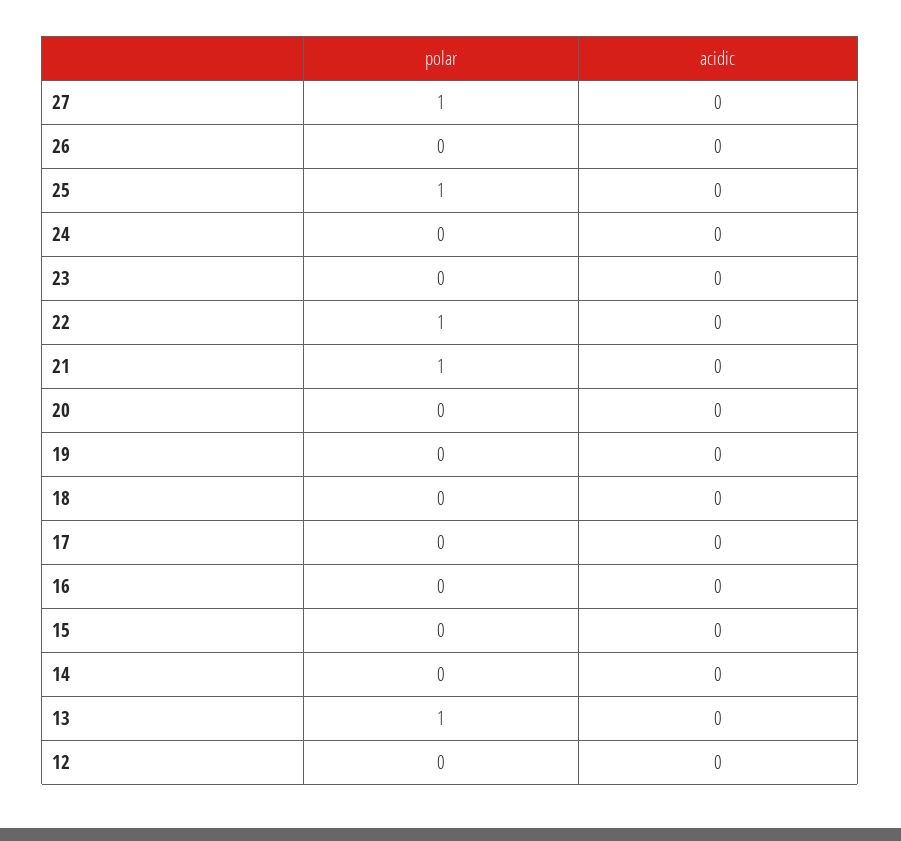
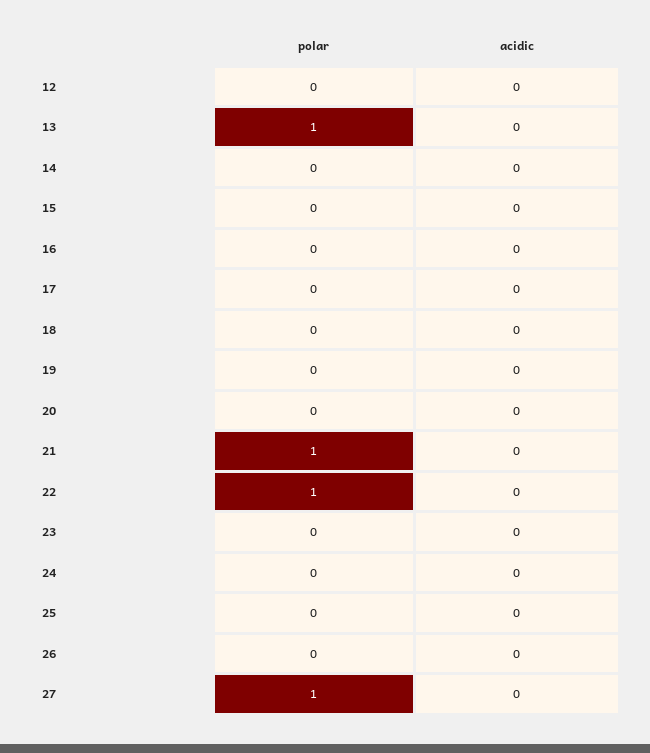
  {
    "polar": {
      "27": 1,
      "26": 0,
-     "25": 1,
+     "25": 0,
      "24": 0,
      "23": 0,
      "22": 1,
      "21": 1,
      "20": 0,
      "19": 0,
      "18": 0,
      "17": 0,
      "16": 0,
      "15": 0,
      "14": 0,
      "13": 1,
      "12": 0
    },
    "acidic": {
      "27": 0,
      "26": 0,
      "25": 0,
      "24": 0,
      "23": 0,
      "22": 0,
      "21": 0,
      "20": 0,
      "19": 0,
      "18": 0,
      "17": 0,
      "16": 0,
      "15": 0,
      "14": 0,
      "13": 0,
      "12": 0
    }
  }

